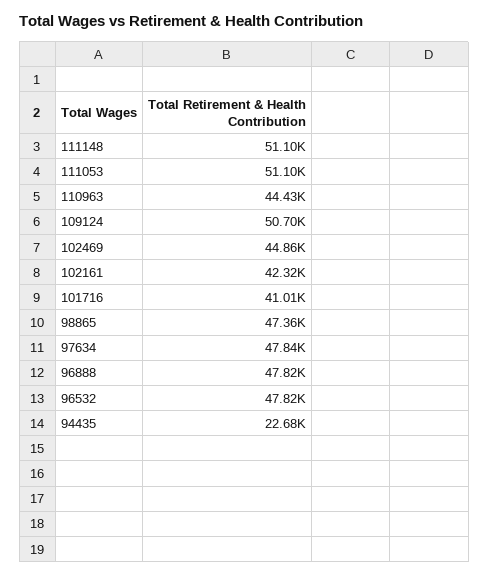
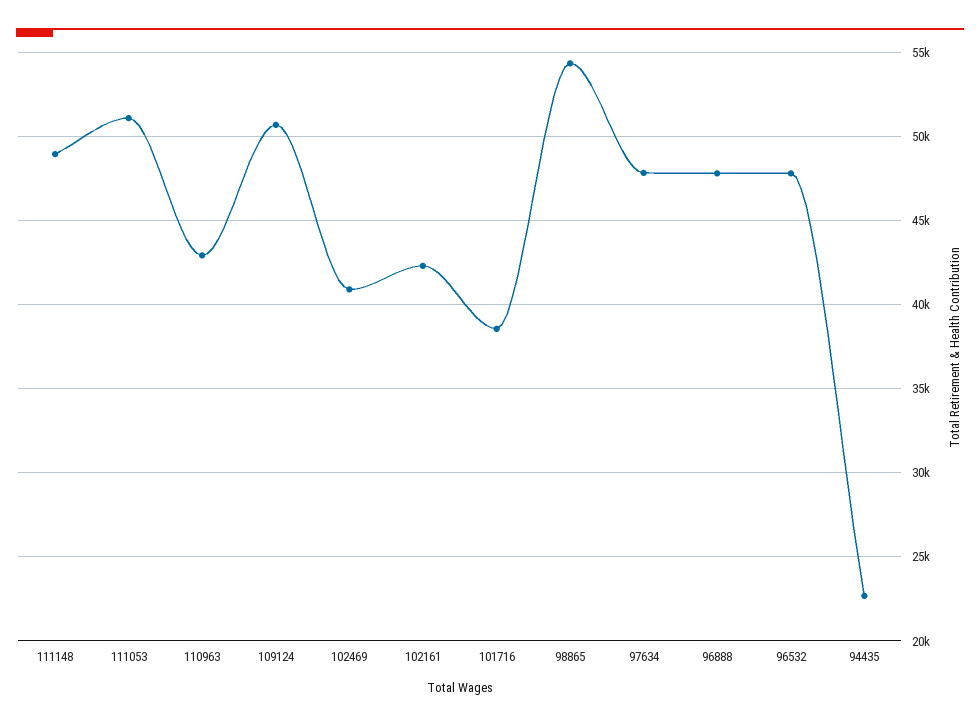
  {
-   "111148": 51100,
+   "111148": 49000,
    "111053": 51100,
-   "110963": 44430,
+   "110963": 43000,
    "109124": 50700,
-   "102469": 44860,
+   "102469": 41000,
    "102161": 42320,
-   "101716": 41010,
+   "101716": 38500,
-   "98865": 47360,
+   "98865": 54500,
    "97634": 47840,
    "96888": 47820,
    "96532": 47820,
    "94435": 22680
  }

